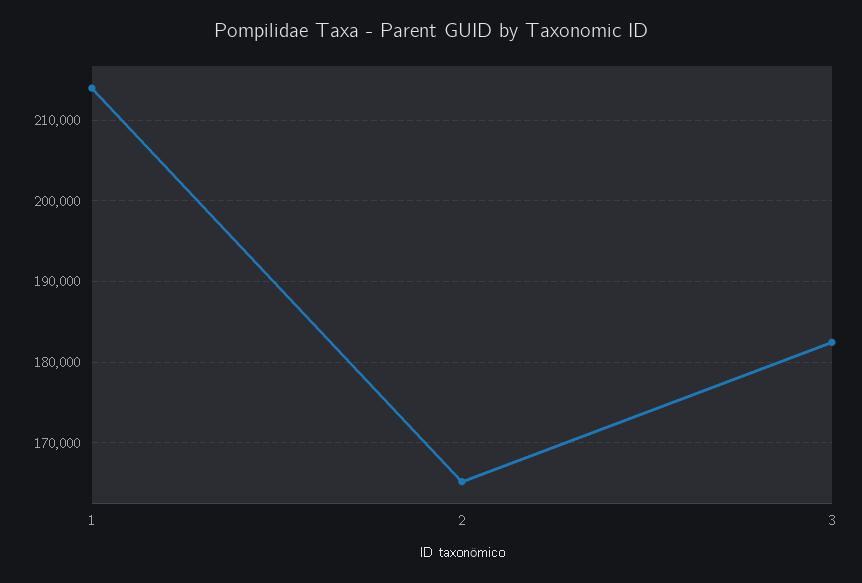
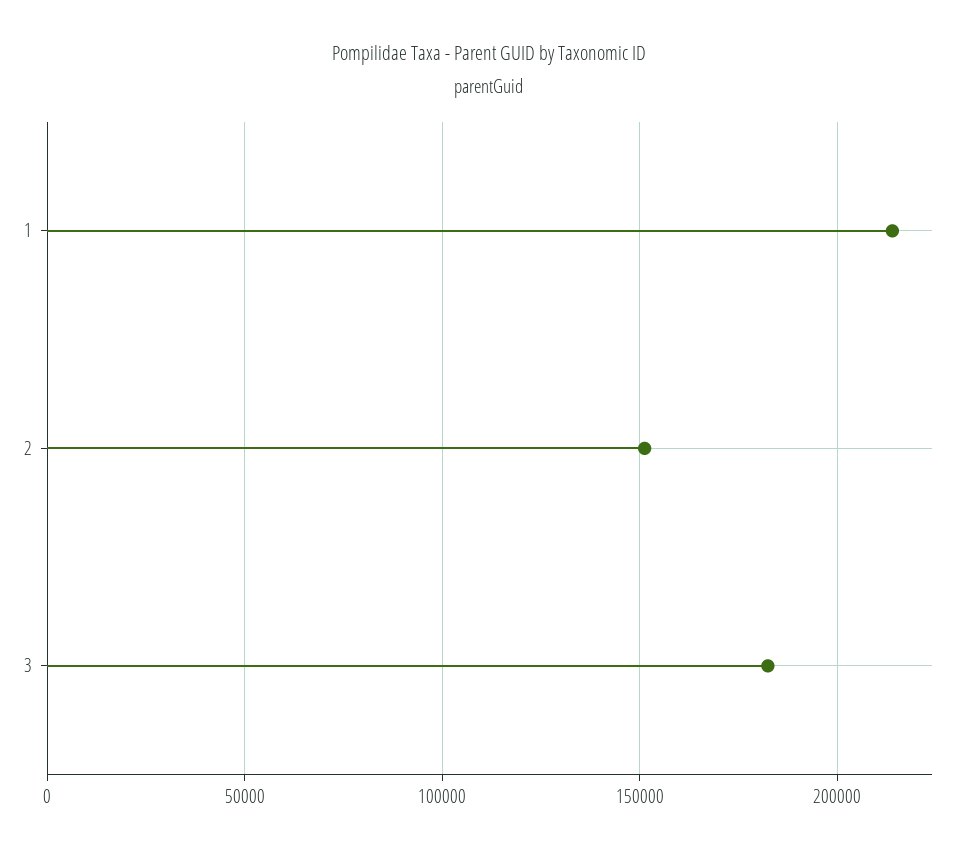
  {
    "1": 214000,
-   "2": 165000,
+   "2": 150000,
    "3": 182000
  }

